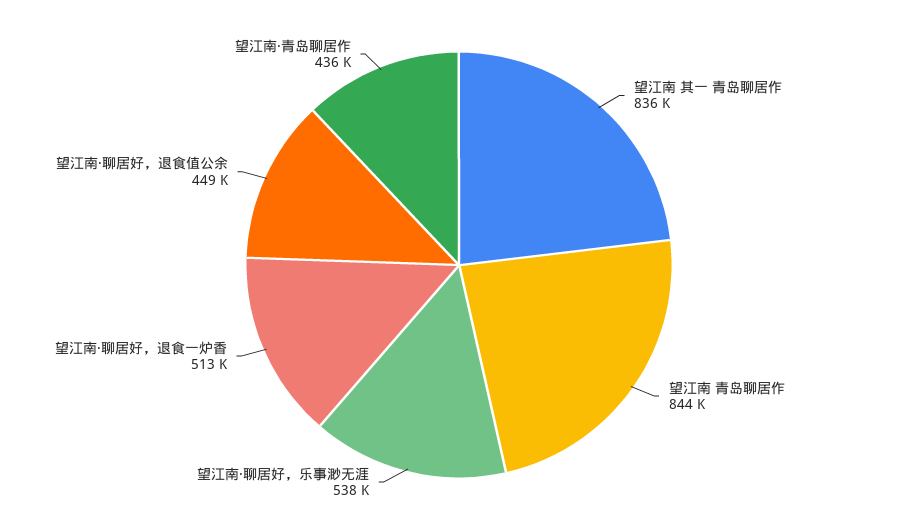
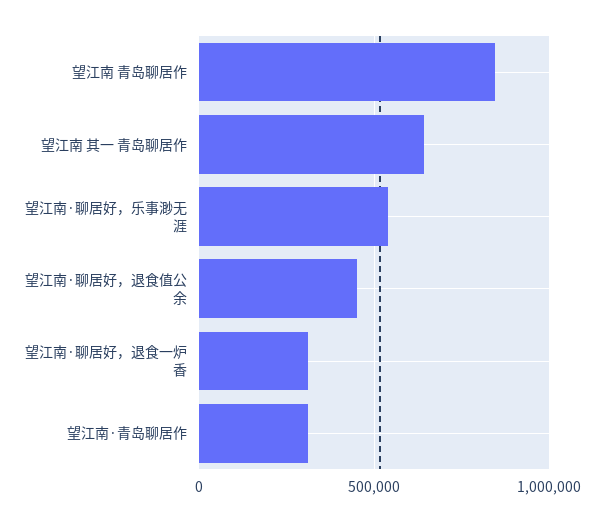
  {
-   "望江南 其一 青岛聊居作": 836000,
+   "望江南 其一 青岛聊居作": 650000,
    "望江南 青岛聊居作": 844000,
    "望江南·聊居好，乐事渺无涯": 538000,
-   "望江南·聊居好，退食一炉香": 513000,
+   "望江南·聊居好，退食一炉香": 300000,
    "望江南·聊居好，退食值公余": 449000,
-   "望江南·青岛聊居作": 436000
+   "望江南·青岛聊居作": 300000
  }

